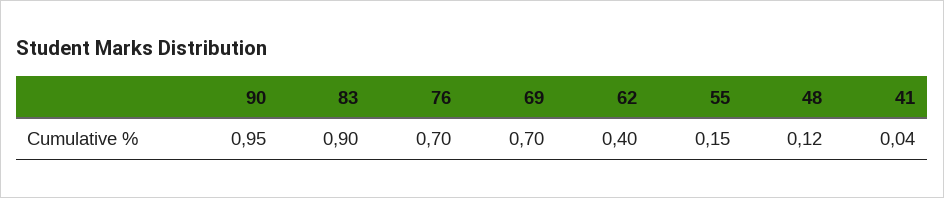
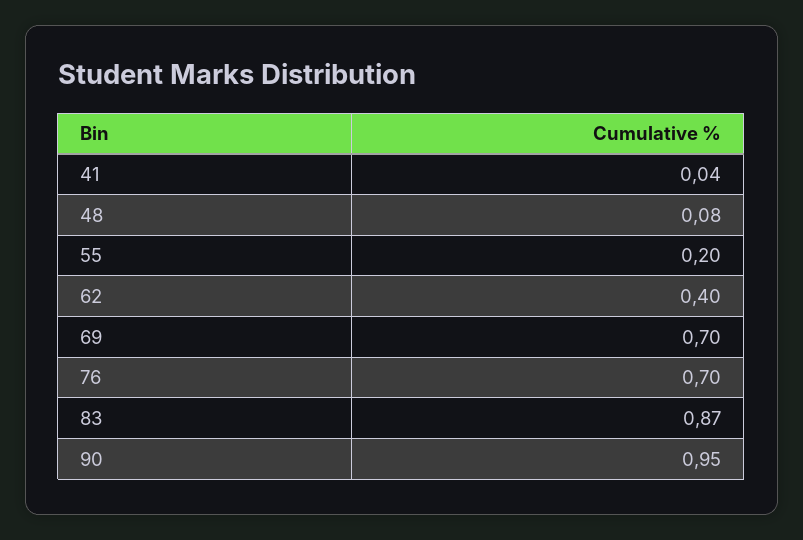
  {
    "90": 0.95,
-   "83": 0.9,
+   "83": 0.87,
    "76": 0.7,
    "69": 0.7,
    "62": 0.4,
-   "55": 0.15,
+   "55": 0.2,
-   "48": 0.12,
+   "48": 0.08,
    "41": 0.04
  }

